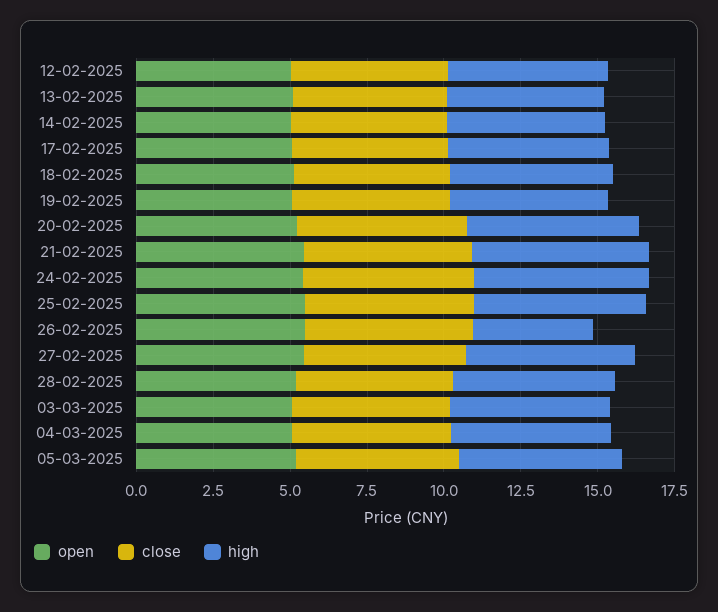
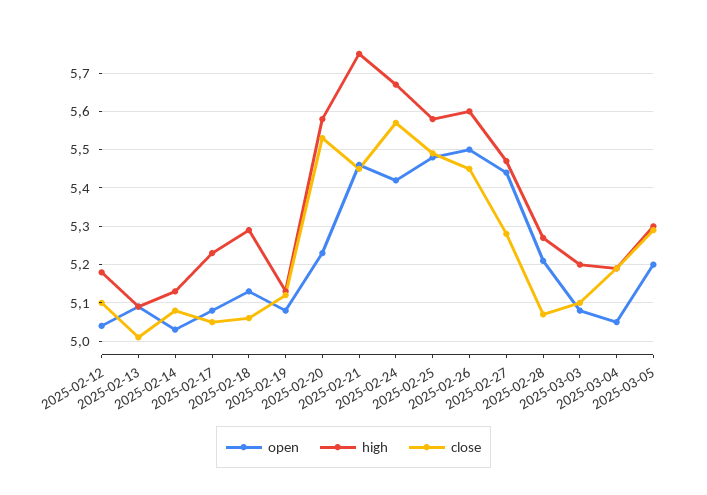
  {
    "open": {
      "12-02-2025": 5.05,
      "13-02-2025": 5.1,
      "14-02-2025": 5.05,
      "17-02-2025": 5.1,
      "18-02-2025": 5.15,
      "19-02-2025": 5.1,
      "20-02-2025": 5.25,
      "21-02-2025": 5.45,
      "24-02-2025": 5.4,
      "25-02-2025": 5.5,
      "26-02-2025": 5.5,
      "27-02-2025": 5.45,
      "28-02-2025": 5.2,
      "03-03-2025": 5.1,
      "04-03-2025": 5.05,
      "05-03-2025": 5.2
    },
    "close": {
      "12-02-2025": 5.1,
      "13-02-2025": 5,
      "14-02-2025": 5.1,
      "17-02-2025": 5.05,
      "18-02-2025": 5.05,
      "19-02-2025": 5.1,
      "20-02-2025": 5.55,
      "21-02-2025": 5.45,
      "24-02-2025": 5.55,
      "25-02-2025": 5.5,
      "26-02-2025": 5.45,
      "27-02-2025": 5.3,
      "28-02-2025": 5.05,
      "03-03-2025": 5.1,
      "04-03-2025": 5.2,
      "05-03-2025": 5.3
    },
    "high": {
      "12-02-2025": 5.2,
      "13-02-2025": 5.1,
      "14-02-2025": 5.15,
      "17-02-2025": 5.25,
      "18-02-2025": 5.3,
      "19-02-2025": 5.15,
      "20-02-2025": 5.6,
      "21-02-2025": 5.75,
      "24-02-2025": 5.65,
      "25-02-2025": 5.6,
-     "26-02-2025": 4,
+     "26-02-2025": 5.6,
      "27-02-2025": 5.45,
      "28-02-2025": 5.25,
      "03-03-2025": 5.2,
      "04-03-2025": 5.2,
      "05-03-2025": 5.3
    }
  }

